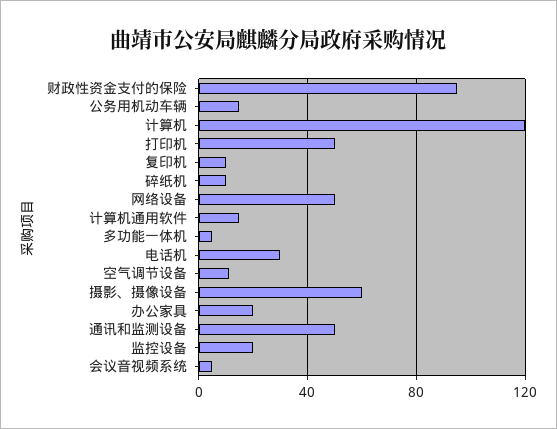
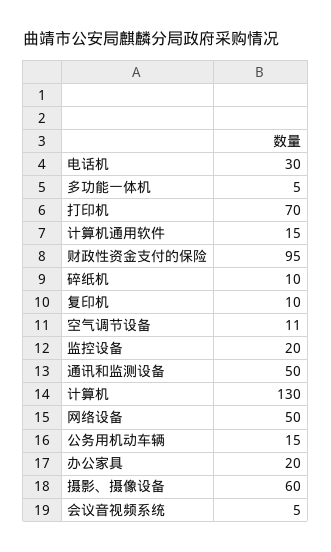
  {
    "财政性资金支付的保险": 95,
    "公务用机动车辆": 15,
-   "计算机": 120,
+   "计算机": 130,
-   "打印机": 50,
+   "打印机": 70,
    "复印机": 10,
    "碎纸机": 10,
    "网络设备": 50,
    "计算机通用软件": 15,
    "多功能一体机": 5,
    "电话机": 30,
    "空气调节设备": 11,
    "摄影、摄像设备": 60,
    "办公家具": 20,
    "通讯和监测设备": 50,
    "监控设备": 20,
    "会议音视频系统": 5
  }

